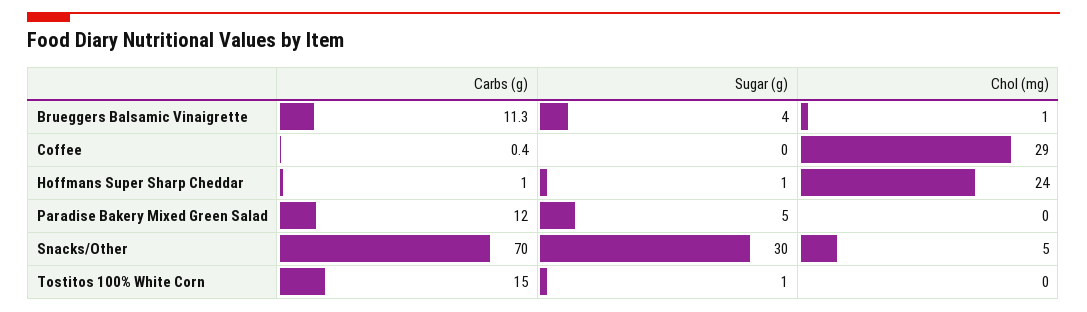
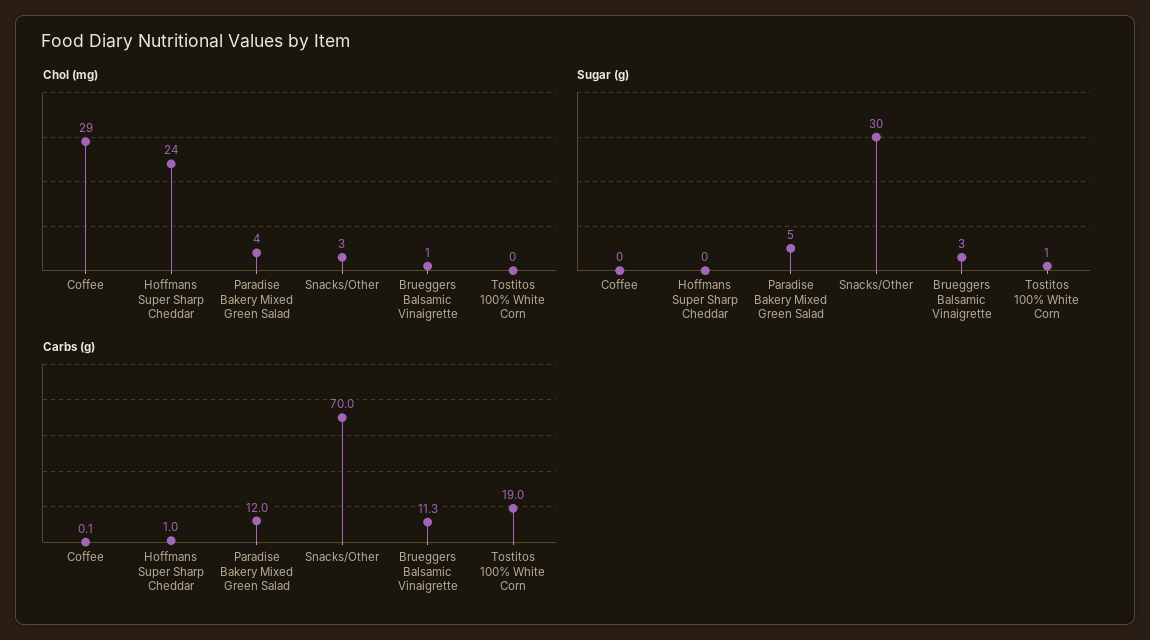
  {
    "Carbs (g)": {
      "Brueggers Balsamic Vinaigrette": 11.3,
-     "Coffee": 0.4,
+     "Coffee": 0.1,
      "Hoffmans Super Sharp Cheddar": 1,
      "Paradise Bakery Mixed Green Salad": 12,
      "Snacks/Other": 70,
-     "Tostitos 100% White Corn": 15
+     "Tostitos 100% White Corn": 19
    },
    "Sugar (g)": {
-     "Brueggers Balsamic Vinaigrette": 4,
+     "Brueggers Balsamic Vinaigrette": 3,
      "Coffee": 0,
-     "Hoffmans Super Sharp Cheddar": 1,
+     "Hoffmans Super Sharp Cheddar": 0,
      "Paradise Bakery Mixed Green Salad": 5,
      "Snacks/Other": 30,
      "Tostitos 100% White Corn": 1
    },
    "Chol (mg)": {
      "Brueggers Balsamic Vinaigrette": 1,
      "Coffee": 29,
      "Hoffmans Super Sharp Cheddar": 24,
-     "Paradise Bakery Mixed Green Salad": 0,
+     "Paradise Bakery Mixed Green Salad": 4,
-     "Snacks/Other": 5,
+     "Snacks/Other": 3,
      "Tostitos 100% White Corn": 0
    }
  }

